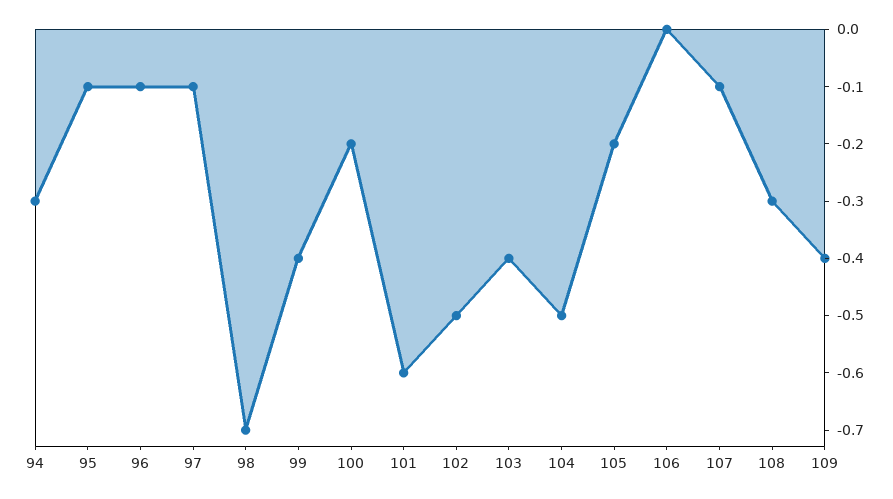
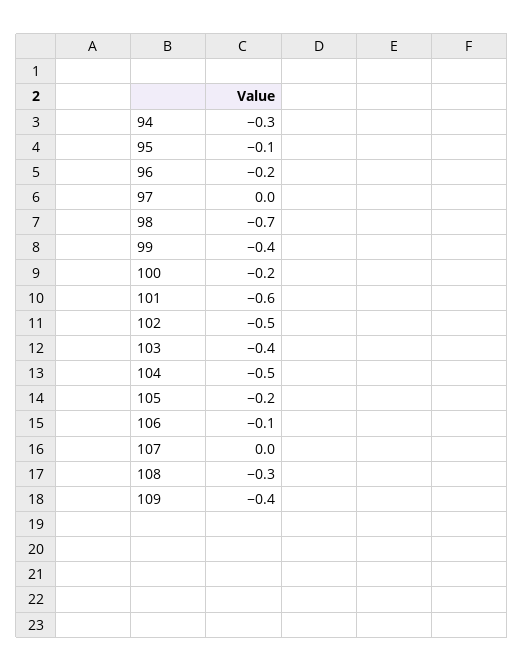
  {
    "94": -0.3,
    "95": -0.1,
-   "96": -0.1,
+   "96": -0.2,
-   "97": -0.1,
+   "97": 0,
    "98": -0.7,
    "99": -0.4,
    "100": -0.2,
    "101": -0.6,
    "102": -0.5,
    "103": -0.4,
    "104": -0.5,
    "105": -0.2,
-   "106": 0,
+   "106": -0.1,
-   "107": -0.1,
+   "107": 0,
    "108": -0.3,
    "109": -0.4
  }

